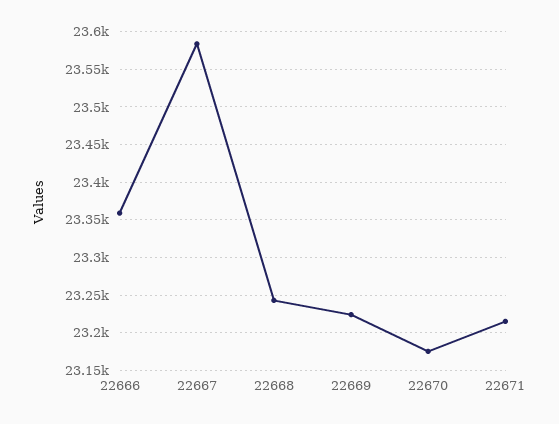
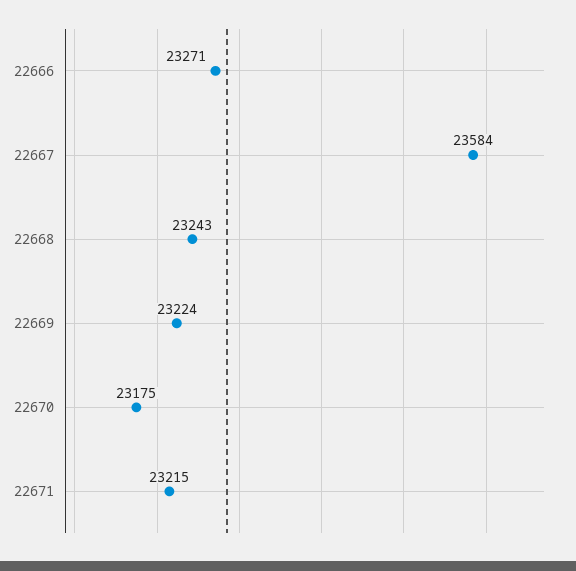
  {
-   "22666": 23360,
+   "22666": 23271,
    "22667": 23584,
    "22668": 23243,
    "22669": 23224,
    "22670": 23175,
    "22671": 23215
  }

